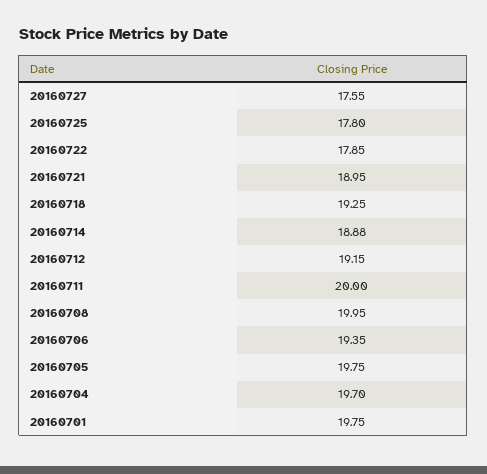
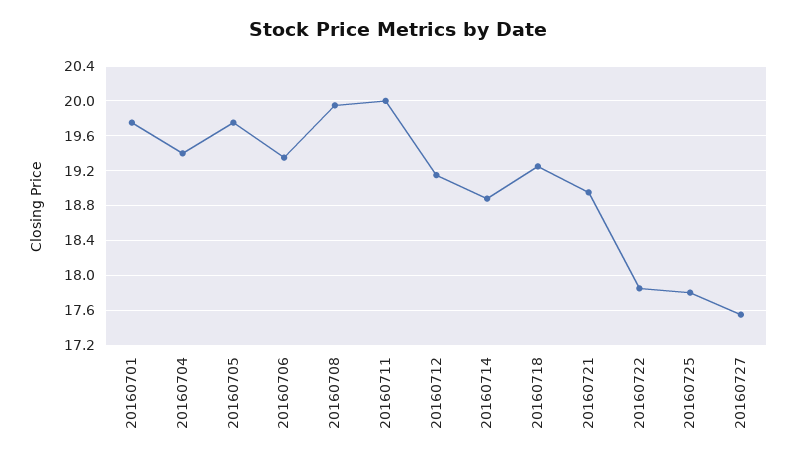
  {
    "20160727": 17.55,
    "20160725": 17.8,
    "20160722": 17.85,
    "20160721": 18.95,
    "20160718": 19.25,
    "20160714": 18.88,
    "20160712": 19.15,
    "20160711": 20,
    "20160708": 19.95,
    "20160706": 19.35,
    "20160705": 19.75,
-   "20160704": 19.7,
+   "20160704": 19.4,
    "20160701": 19.75
  }

